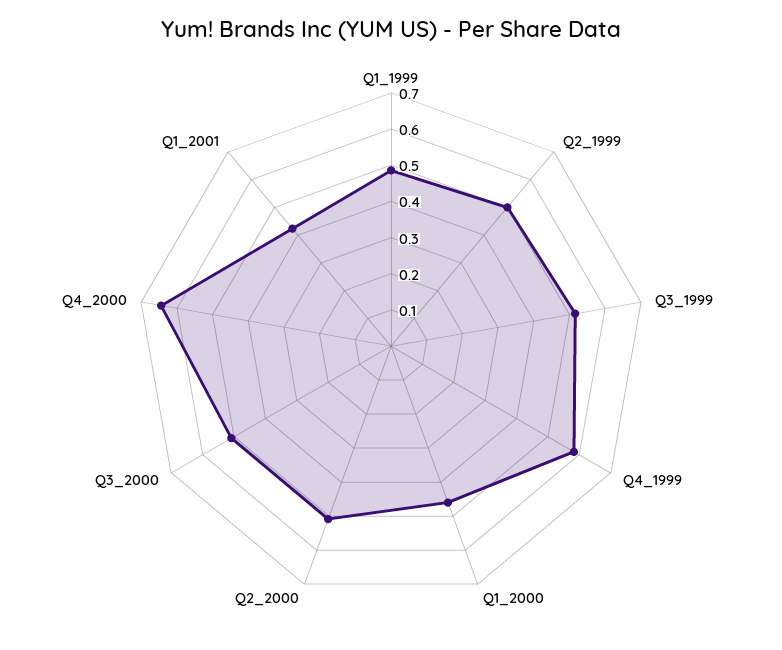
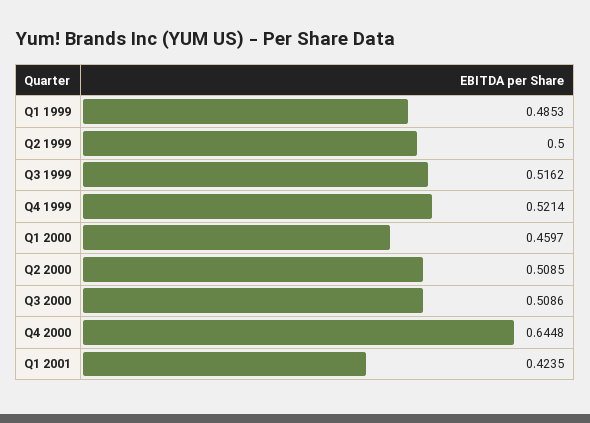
  {
    "Q1_1999": 0.4853,
    "Q2_1999": 0.5,
    "Q3_1999": 0.5162,
-   "Q4_1999": 0.575,
+   "Q4_1999": 0.5214,
    "Q1_2000": 0.4597,
    "Q2_2000": 0.5085,
    "Q3_2000": 0.5086,
    "Q4_2000": 0.6448,
    "Q1_2001": 0.4235
  }

